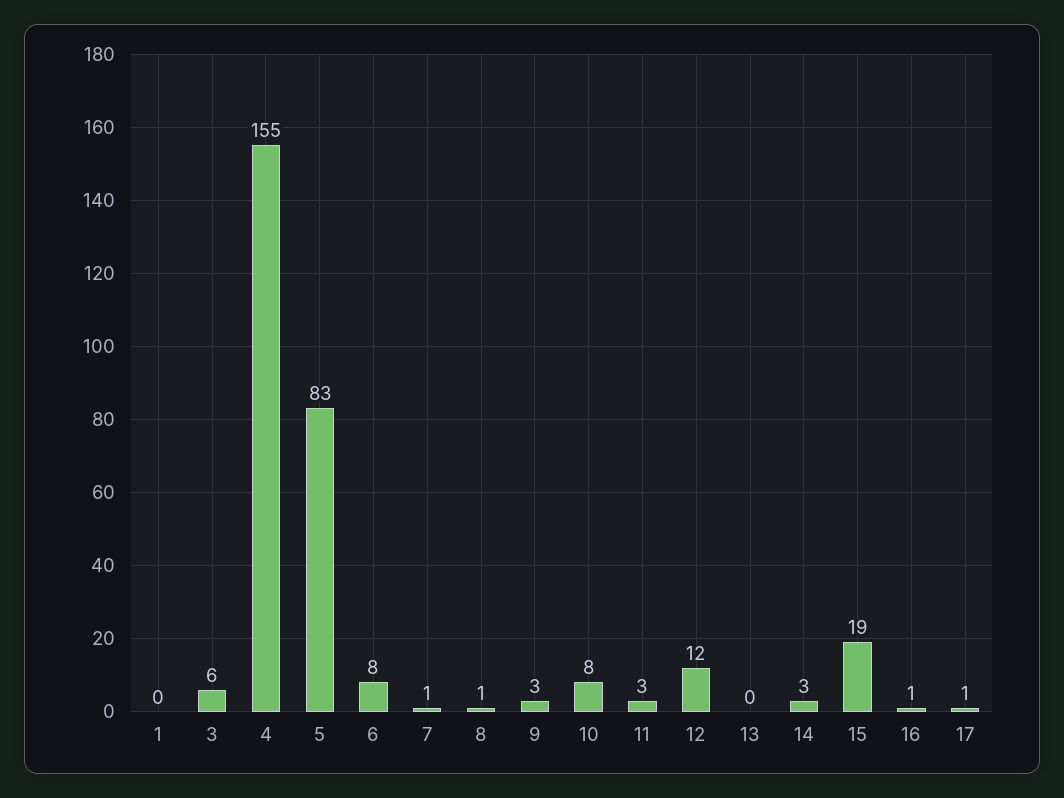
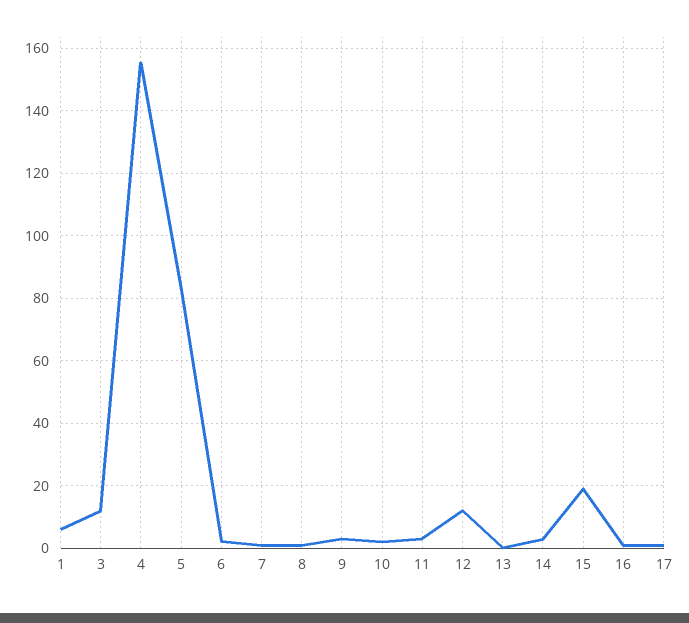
  {
-   "1": 0,
+   "1": 6,
-   "3": 6,
+   "3": 12,
    "4": 155,
    "5": 83,
-   "6": 8,
+   "6": 2,
    "7": 1,
    "8": 1,
    "9": 3,
-   "10": 8,
+   "10": 2,
    "11": 3,
    "12": 12,
    "13": 0,
    "14": 3,
    "15": 19,
    "16": 1,
    "17": 1
  }

